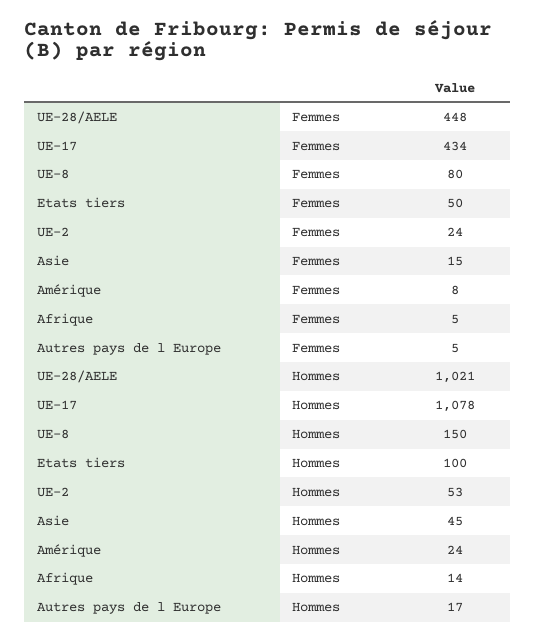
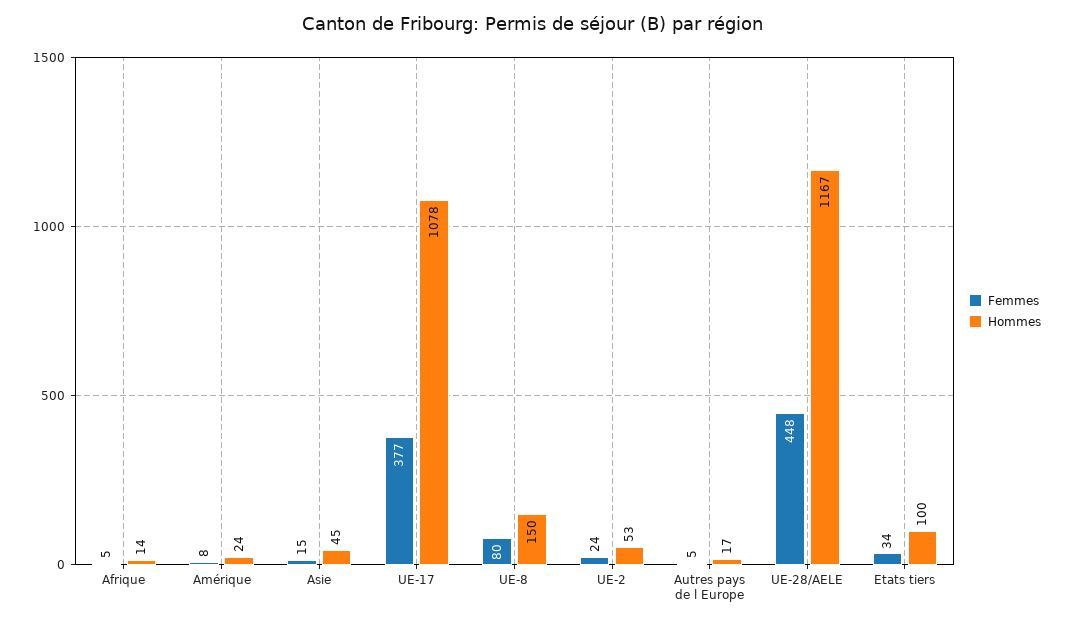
  {
    "Femmes": {
      "UE-28/AELE": 448,
-     "UE-17": 434,
+     "UE-17": 377,
      "UE-8": 80,
-     "Etats tiers": 50,
+     "Etats tiers": 34,
      "UE-2": 24,
      "Asie": 15,
      "Amérique": 8,
      "Afrique": 5,
      "Autres pays de l Europe": 5
    },
    "Hommes": {
-     "UE-28/AELE": 1021,
+     "UE-28/AELE": 1167,
      "UE-17": 1078,
      "UE-8": 150,
      "Etats tiers": 100,
      "UE-2": 53,
      "Asie": 45,
      "Amérique": 24,
      "Afrique": 14,
      "Autres pays de l Europe": 17
    }
  }

